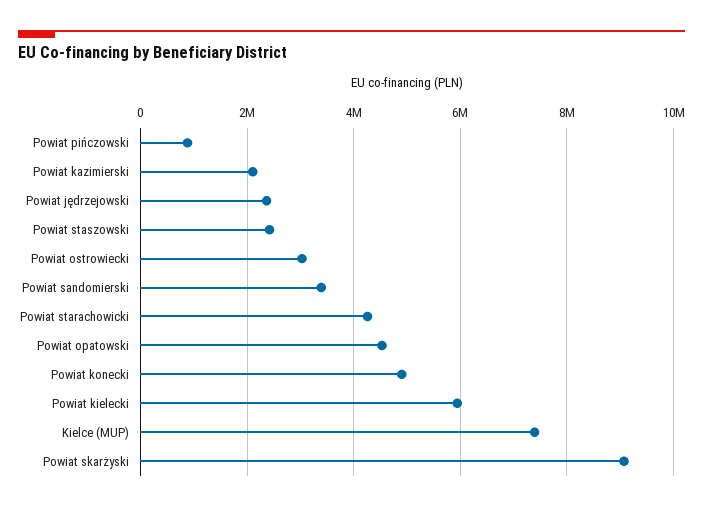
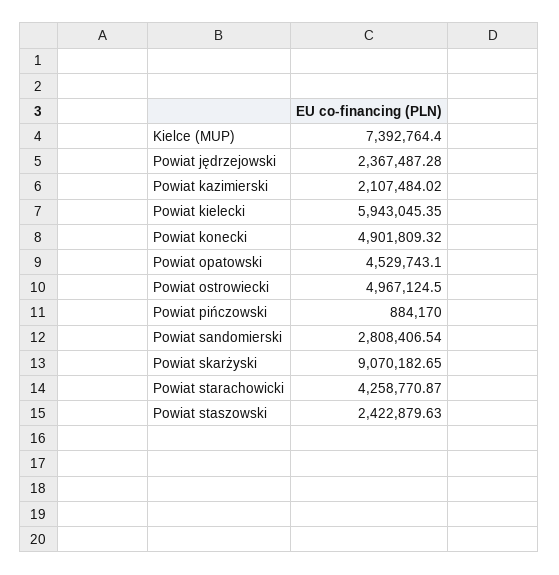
  {
    "Powiat pińczowski": 884170,
    "Powiat kazimierski": 2107484.02,
    "Powiat jędrzejowski": 2367487.28,
    "Powiat staszowski": 2422879.63,
-   "Powiat ostrowiecki": 3000000,
+   "Powiat ostrowiecki": 4967124.5,
-   "Powiat sandomierski": 3400000,
+   "Powiat sandomierski": 2808406.54,
    "Powiat starachowicki": 4258770.87,
    "Powiat opatowski": 4529743.1,
    "Powiat konecki": 4901809.32,
    "Powiat kielecki": 5943045.35,
    "Kielce (MUP)": 7392764.4,
    "Powiat skarżyski": 9070182.65
  }

